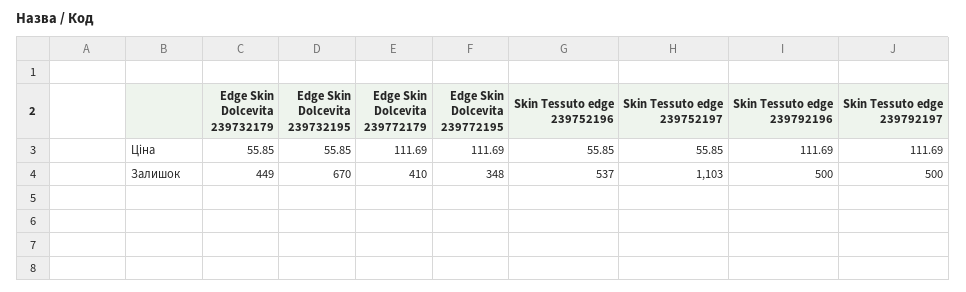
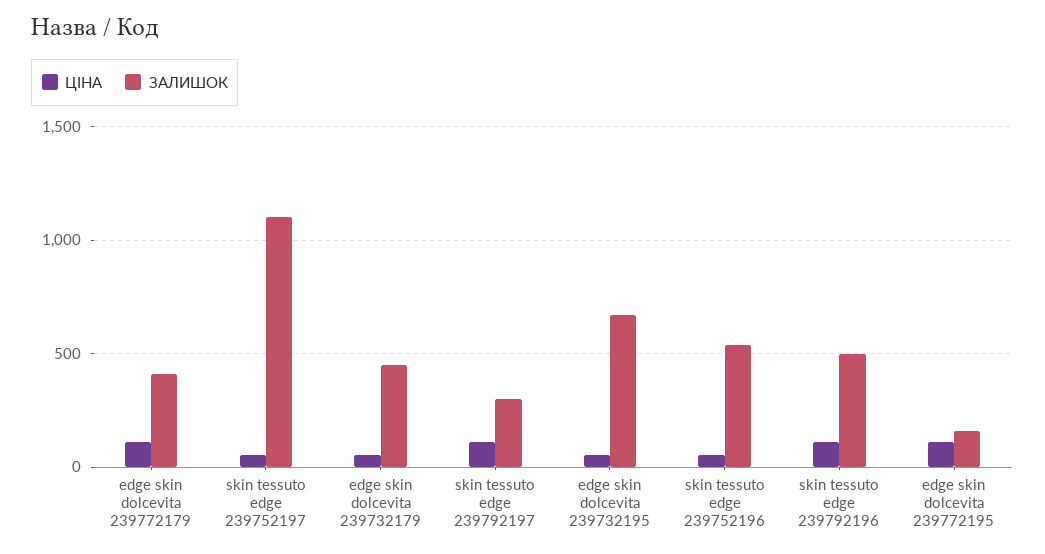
  {
    "Ціна": {
      "Edge Skin Dolcevita 239732179": 55.85,
      "Edge Skin Dolcevita 239732195": 55.85,
      "Edge Skin Dolcevita 239772179": 111.69,
      "Edge Skin Dolcevita 239772195": 111.69,
      "Skin Tessuto edge 239752196": 55.85,
      "Skin Tessuto edge 239752197": 55.85,
      "Skin Tessuto edge 239792196": 111.69,
      "Skin Tessuto edge 239792197": 111.69
    },
    "Залишок": {
      "Edge Skin Dolcevita 239732179": 449,
      "Edge Skin Dolcevita 239732195": 670,
      "Edge Skin Dolcevita 239772179": 410,
-     "Edge Skin Dolcevita 239772195": 348,
+     "Edge Skin Dolcevita 239772195": 150,
      "Skin Tessuto edge 239752196": 537,
      "Skin Tessuto edge 239752197": 1103,
      "Skin Tessuto edge 239792196": 500,
-     "Skin Tessuto edge 239792197": 500
+     "Skin Tessuto edge 239792197": 300
    }
  }

